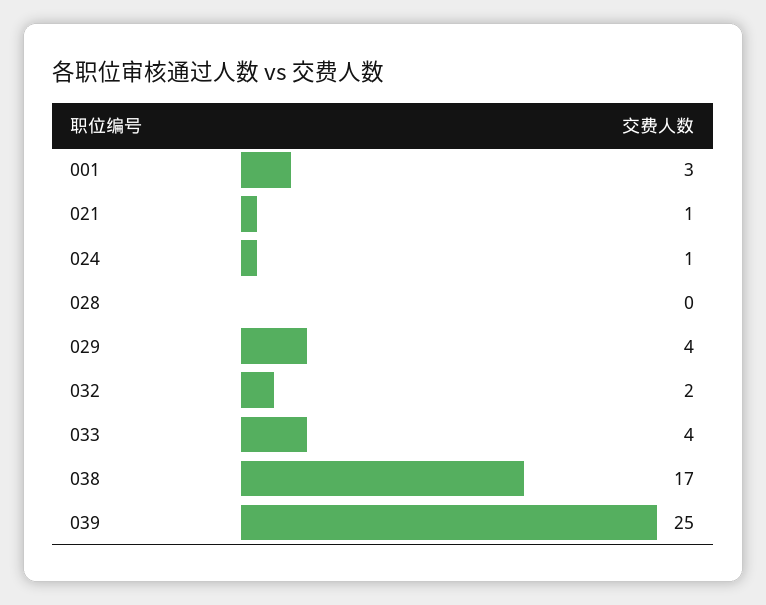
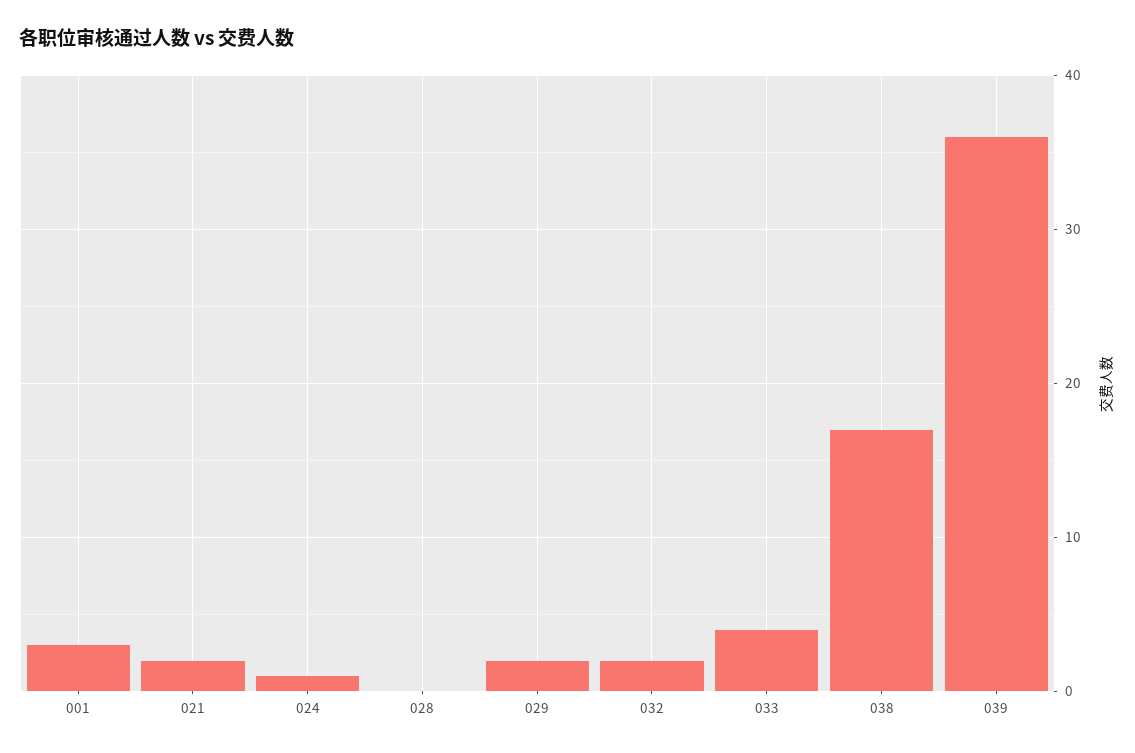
  {
    "001": 3,
-   "021": 1,
+   "021": 2,
    "024": 1,
    "028": 0,
-   "029": 4,
+   "029": 2,
    "032": 2,
    "033": 4,
    "038": 17,
-   "039": 25
+   "039": 36
  }

